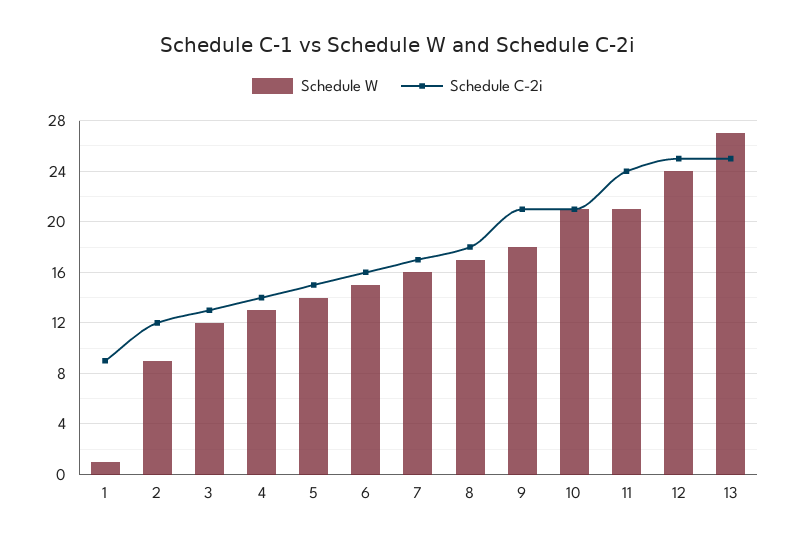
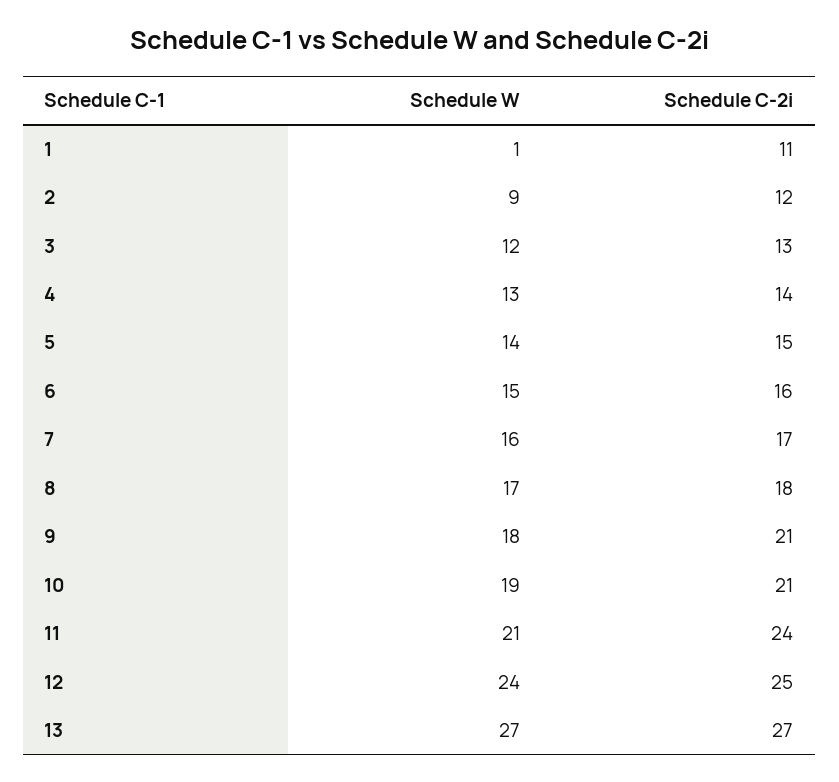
  {
    "Schedule W": {
      "1": 1,
      "2": 9,
      "3": 12,
      "4": 13,
      "5": 14,
      "6": 15,
      "7": 16,
      "8": 17,
      "9": 18,
-     "10": 21,
+     "10": 19,
      "11": 21,
      "12": 24,
      "13": 27
    },
    "Schedule C-2i": {
-     "1": 9,
+     "1": 11,
      "2": 12,
      "3": 13,
      "4": 14,
      "5": 15,
      "6": 16,
      "7": 17,
      "8": 18,
      "9": 21,
      "10": 21,
      "11": 24,
      "12": 25,
-     "13": 25
+     "13": 27
    }
  }

